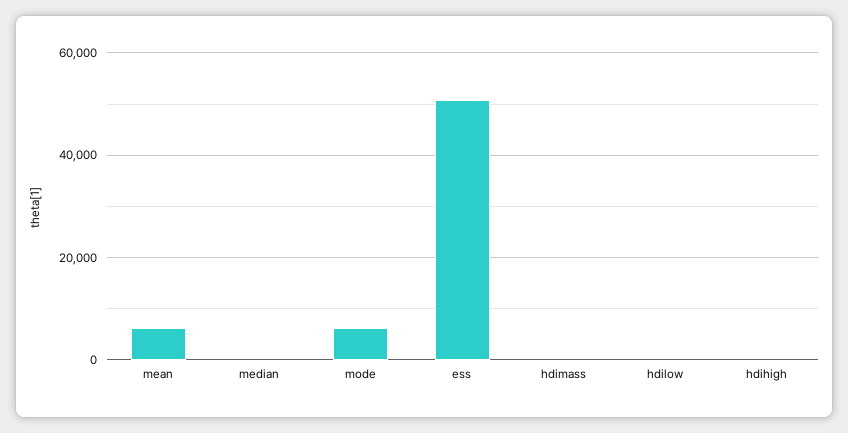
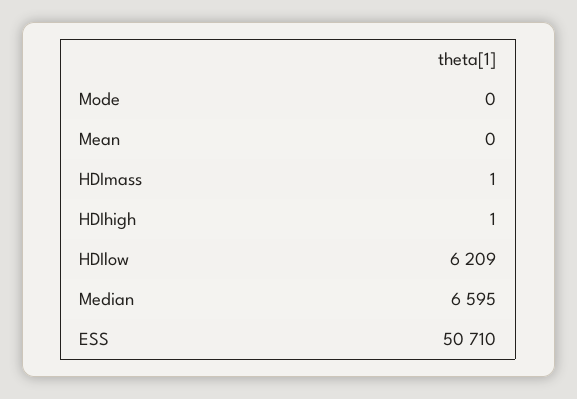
  {
-   "mean": 6000,
+   "mean": 0,
-   "median": 0,
+   "median": 6595,
-   "mode": 6000,
+   "mode": 0,
    "ess": 50710,
    "hdimass": 1,
-   "hdilow": 0,
+   "hdilow": 6209,
    "hdihigh": 1
  }

